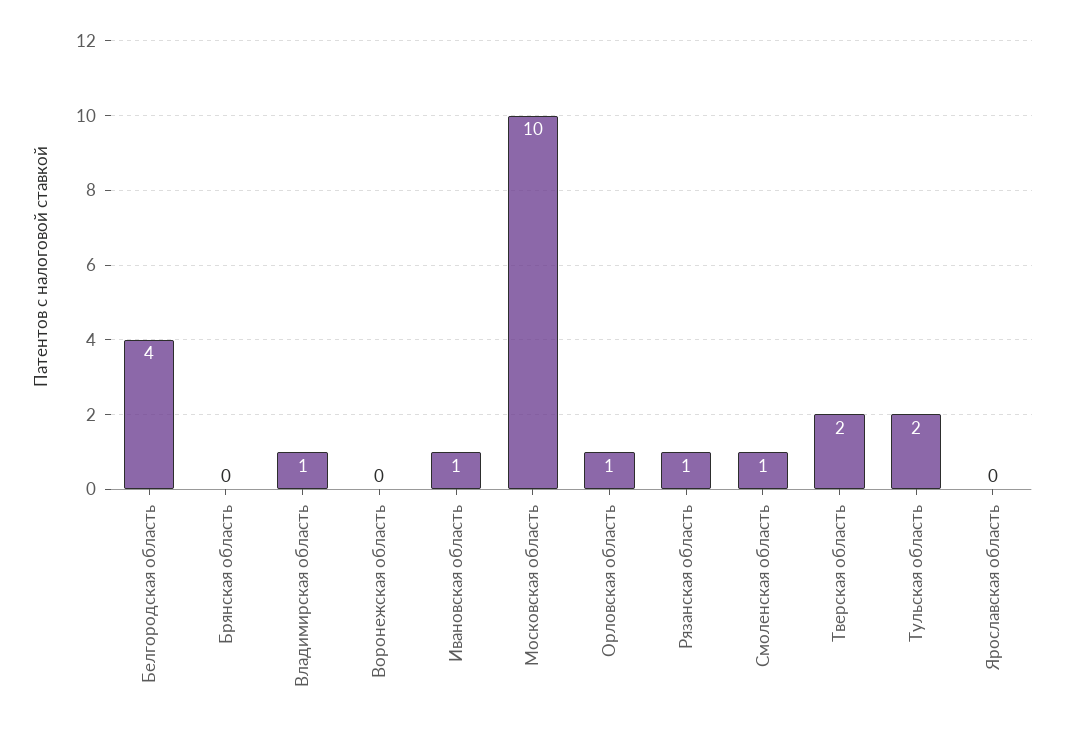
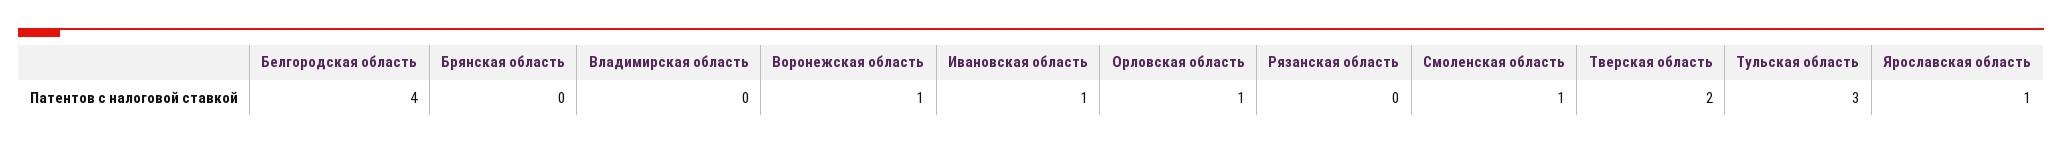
  {
    "Белгородская область": 4,
    "Брянская область": 0,
-   "Владимирская область": 1,
+   "Владимирская область": 0,
-   "Воронежская область": 0,
+   "Воронежская область": 1,
    "Ивановская область": 1,
-   "Московская область": 10,
    "Орловская область": 1,
-   "Рязанская область": 1,
+   "Рязанская область": 0,
    "Смоленская область": 1,
    "Тверская область": 2,
-   "Тульская область": 2,
+   "Тульская область": 3,
-   "Ярославская область": 0
+   "Ярославская область": 1
  }

